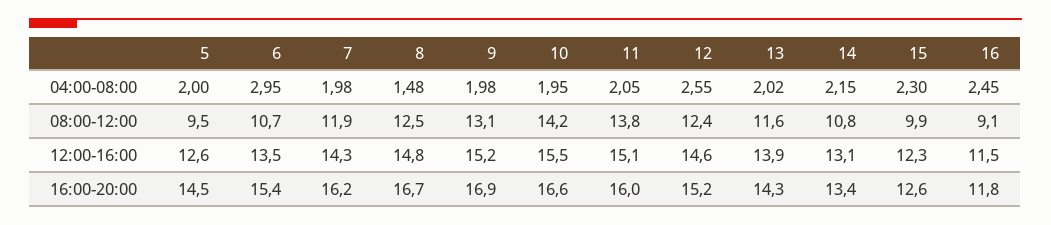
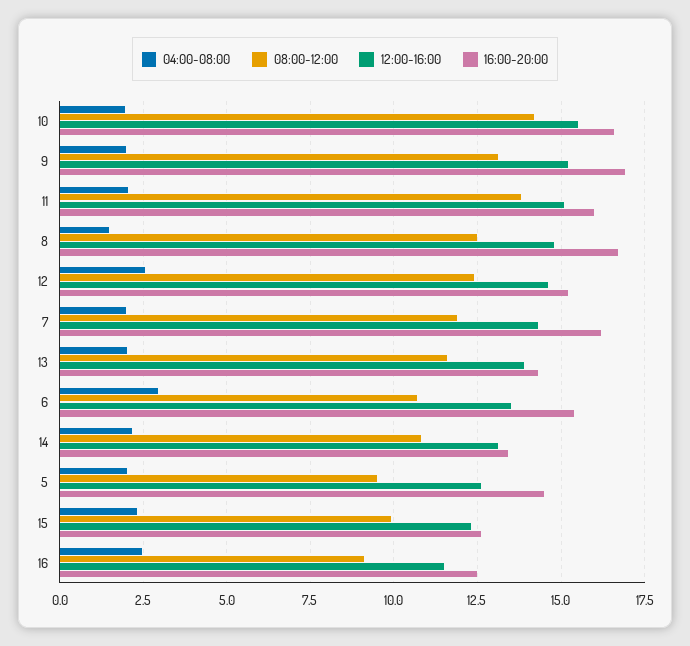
  {
    "04:00-08:00": {
      "5": 2,
      "6": 2.95,
      "7": 1.98,
      "8": 1.48,
      "9": 1.98,
      "10": 1.95,
      "11": 2.05,
      "12": 2.55,
      "13": 2.02,
      "14": 2.15,
      "15": 2.3,
      "16": 2.45
    },
    "08:00-12:00": {
      "5": 9.5,
      "6": 10.7,
      "7": 11.9,
      "8": 12.5,
      "9": 13.1,
      "10": 14.2,
      "11": 13.8,
      "12": 12.4,
      "13": 11.6,
      "14": 10.8,
      "15": 9.9,
      "16": 9.1
    },
    "12:00-16:00": {
      "5": 12.6,
      "6": 13.5,
      "7": 14.3,
      "8": 14.8,
      "9": 15.2,
      "10": 15.5,
      "11": 15.1,
      "12": 14.6,
      "13": 13.9,
      "14": 13.1,
      "15": 12.3,
      "16": 11.5
    },
    "16:00-20:00": {
      "5": 14.5,
      "6": 15.4,
      "7": 16.2,
      "8": 16.7,
      "9": 16.9,
      "10": 16.6,
      "11": 16,
      "12": 15.2,
      "13": 14.3,
      "14": 13.4,
      "15": 12.6,
-     "16": 11.8
+     "16": 12.5
    }
  }

